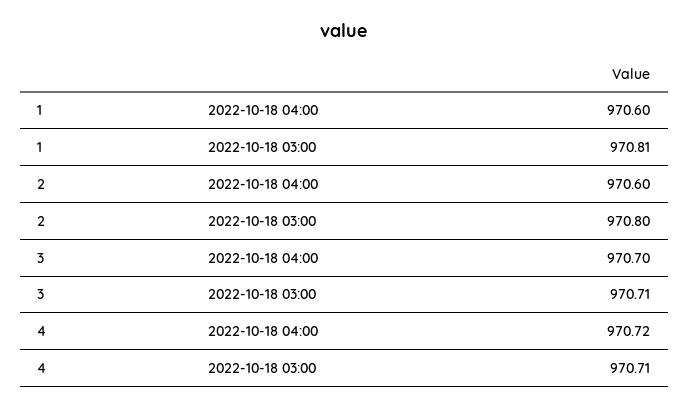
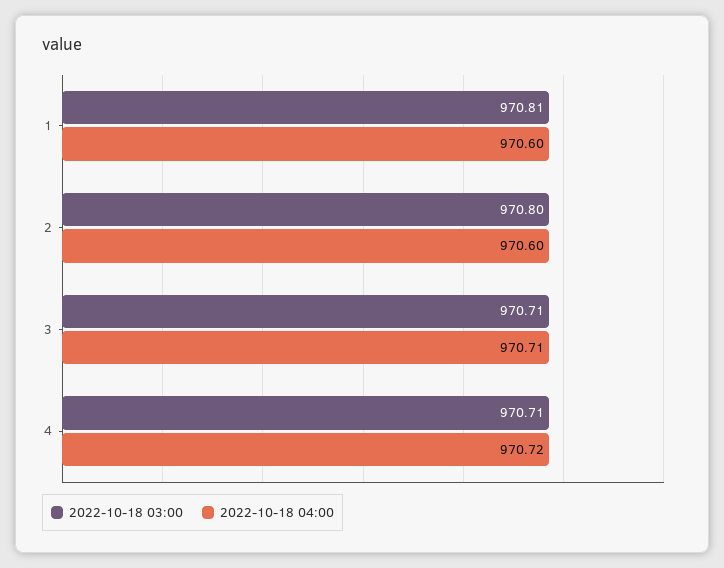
  {
    "2022-10-18 04:00": {
      "1": 970.6,
      "2": 970.6,
-     "3": 970.7,
+     "3": 970.71,
      "4": 970.72
    },
    "2022-10-18 03:00": {
      "1": 970.81,
      "2": 970.8,
      "3": 970.71,
      "4": 970.71
    }
  }

